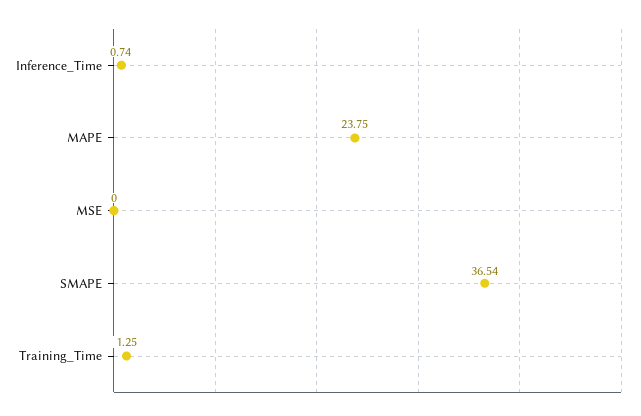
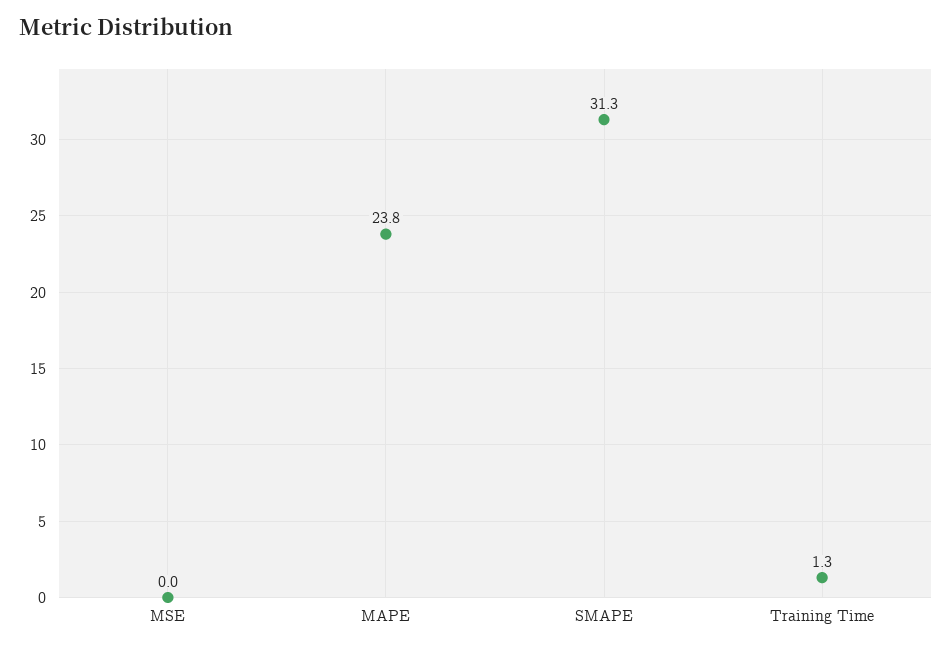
  {
-   "Inference_Time": 0.74,
    "MAPE": 23.75,
    "MSE": 0,
-   "SMAPE": 36.54,
+   "SMAPE": 31.3,
    "Training_Time": 1.25
  }

